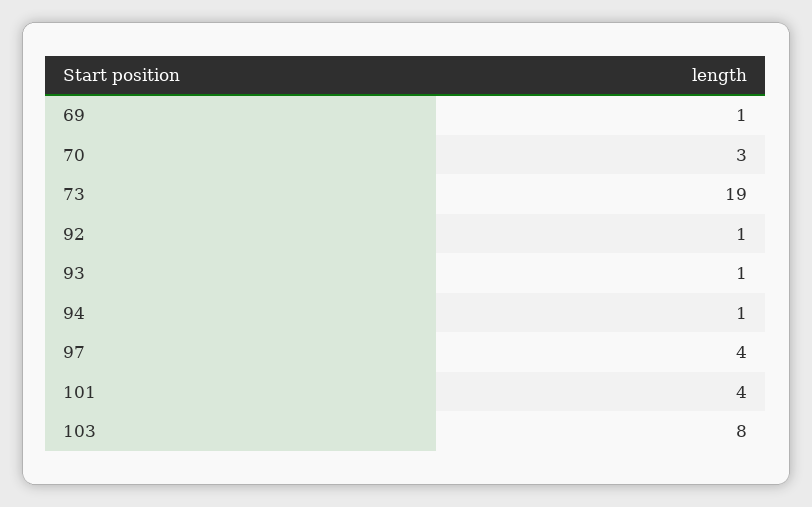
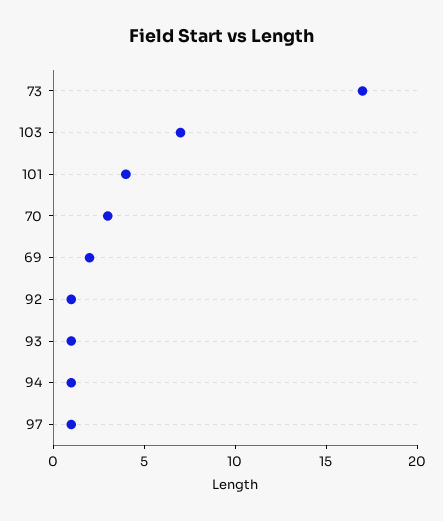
  {
-   "69": 1,
+   "69": 2,
    "70": 3,
-   "73": 19,
+   "73": 17,
    "92": 1,
    "93": 1,
    "94": 1,
-   "97": 4,
+   "97": 1,
    "101": 4,
-   "103": 8
+   "103": 7
  }

